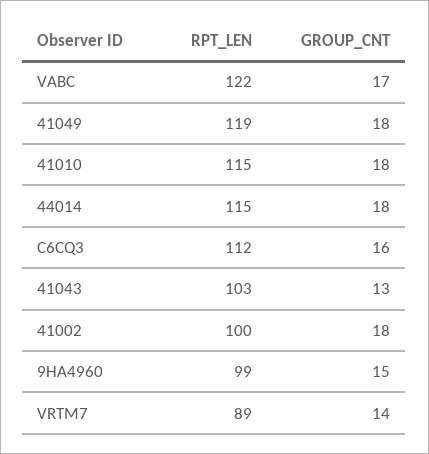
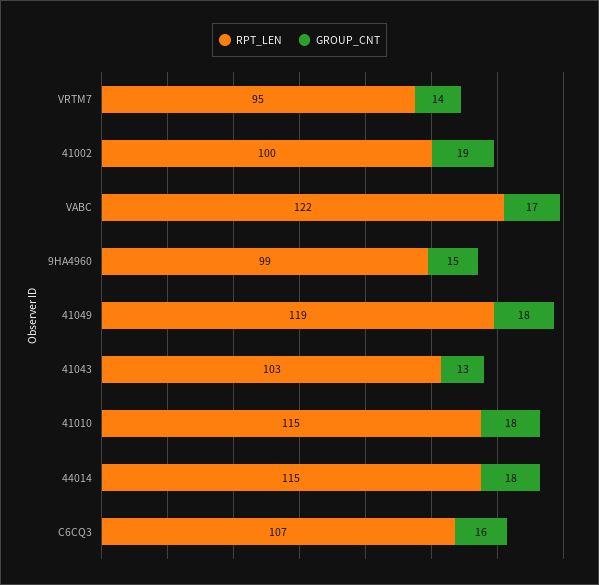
  {
    "RPT_LEN": {
      "VABC": 122,
      "41049": 119,
      "41010": 115,
      "44014": 115,
-     "C6CQ3": 112,
+     "C6CQ3": 107,
      "41043": 103,
      "41002": 100,
      "9HA4960": 99,
-     "VRTM7": 89
+     "VRTM7": 95
    },
    "GROUP_CNT": {
      "VABC": 17,
      "41049": 18,
      "41010": 18,
      "44014": 18,
      "C6CQ3": 16,
      "41043": 13,
-     "41002": 18,
+     "41002": 19,
      "9HA4960": 15,
      "VRTM7": 14
    }
  }

